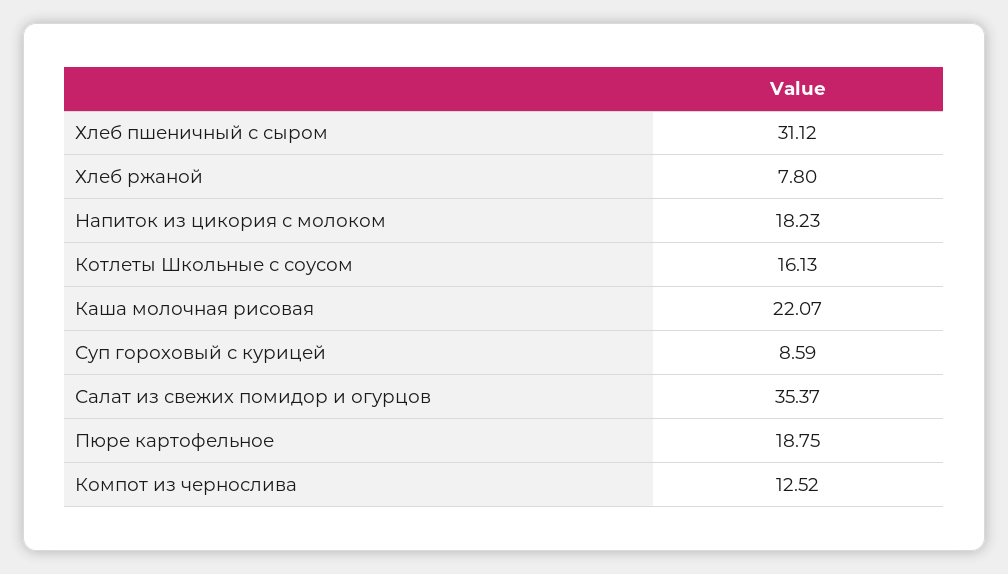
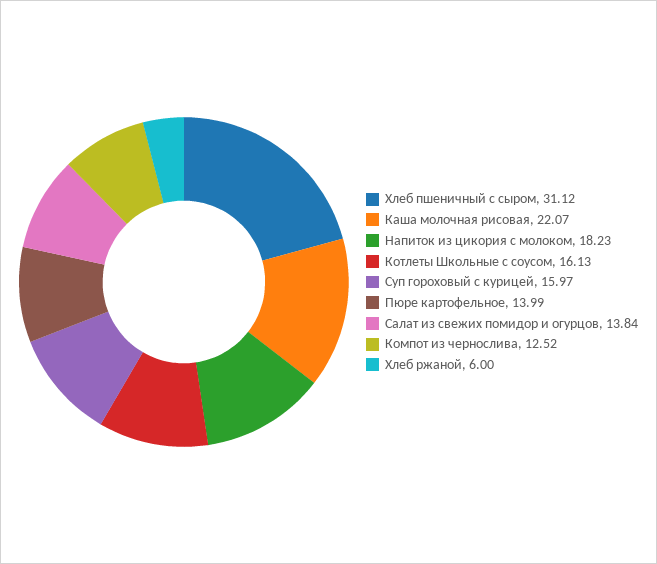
  {
    "Хлеб пшеничный с сыром": 31.12,
-   "Хлеб ржаной": 7.8,
+   "Хлеб ржаной": 6,
    "Напиток из цикория с молоком": 18.23,
    "Котлеты Школьные с соусом": 16.13,
    "Каша молочная рисовая": 22.07,
-   "Суп гороховый с курицей": 8.59,
+   "Суп гороховый с курицей": 15.97,
-   "Салат из свежих помидор и огурцов": 35.37,
+   "Салат из свежих помидор и огурцов": 13.84,
-   "Пюре картофельное": 18.75,
+   "Пюре картофельное": 13.99,
    "Компот из чернослива": 12.52
  }

